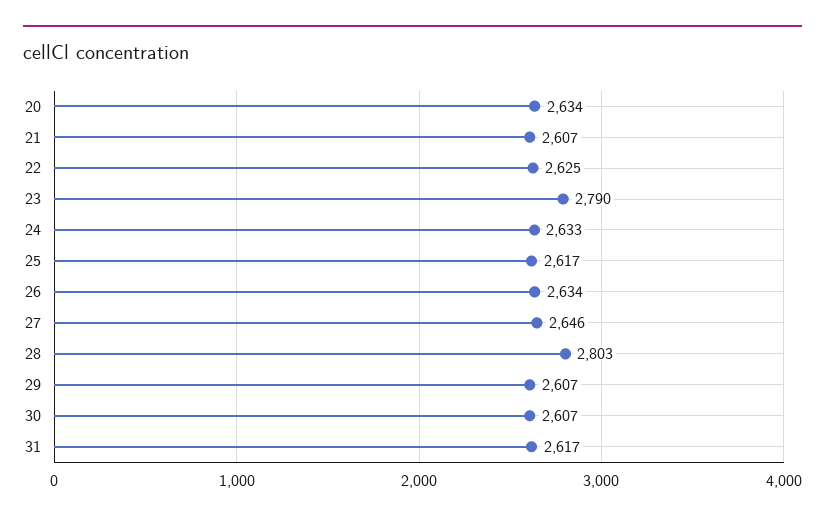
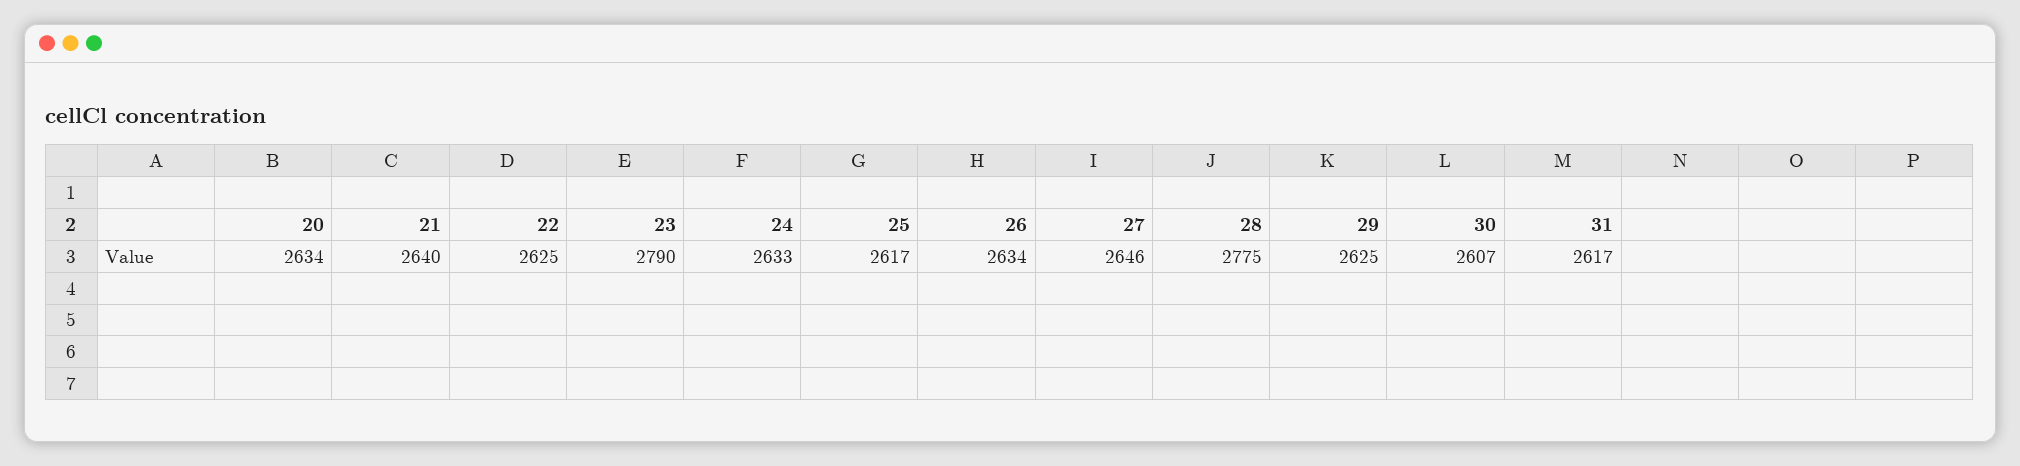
  {
    "20": 2634,
-   "21": 2607,
+   "21": 2640,
    "22": 2625,
    "23": 2790,
    "24": 2633,
    "25": 2617,
    "26": 2634,
    "27": 2646,
-   "28": 2803,
+   "28": 2775,
-   "29": 2607,
+   "29": 2625,
    "30": 2607,
    "31": 2617
  }

